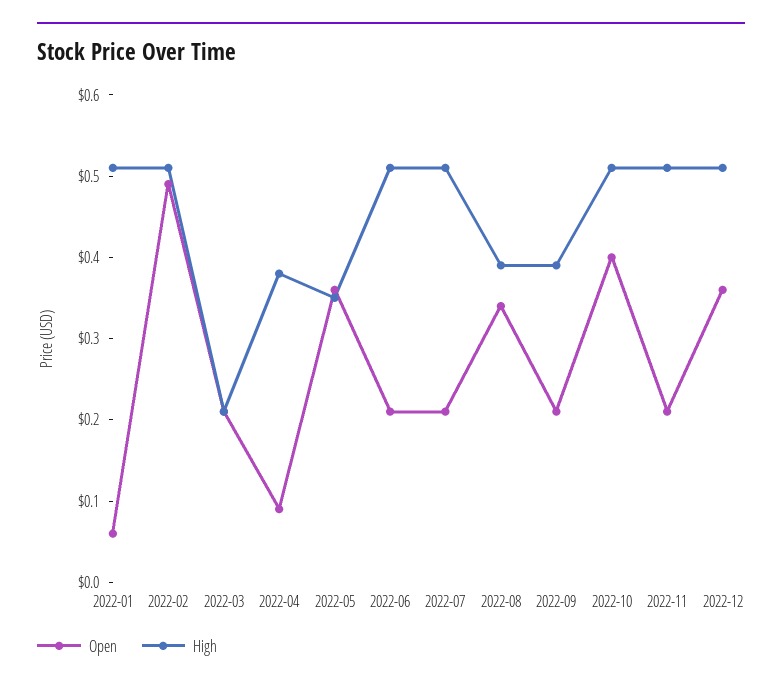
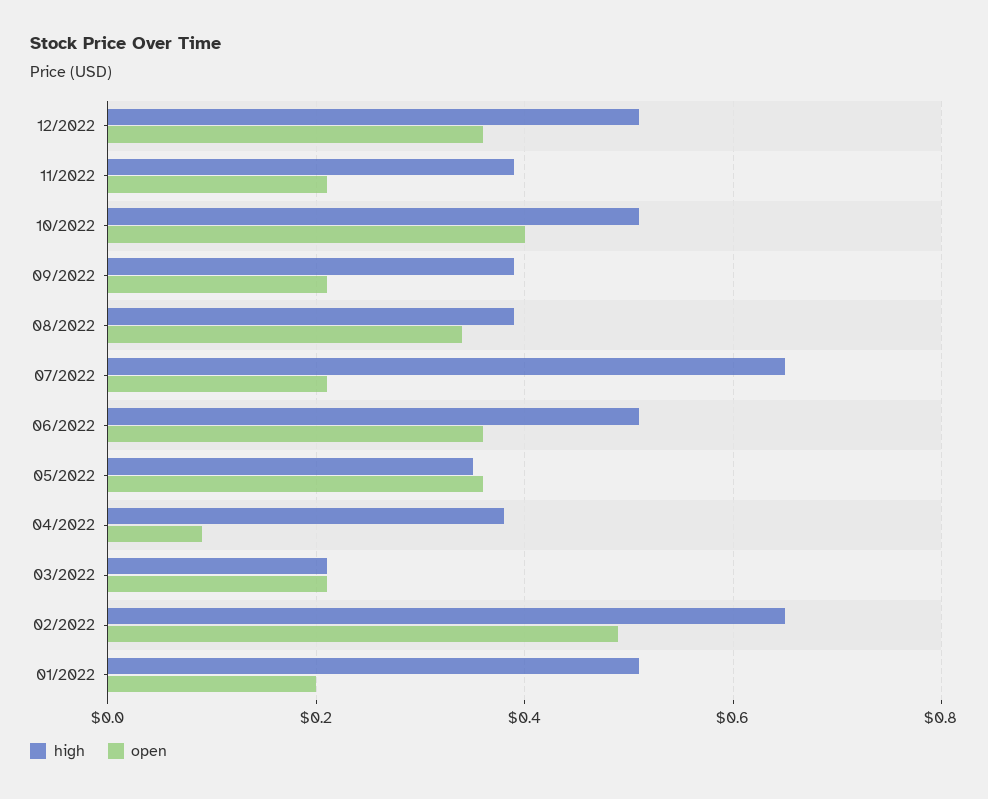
  {
    "Open": {
-     "2022-01": 0.06,
+     "2022-01": 0.2,
      "2022-02": 0.49,
      "2022-03": 0.21,
      "2022-04": 0.09,
      "2022-05": 0.36,
-     "2022-06": 0.21,
+     "2022-06": 0.35,
      "2022-07": 0.21,
      "2022-08": 0.34,
      "2022-09": 0.21,
      "2022-10": 0.4,
      "2022-11": 0.21,
      "2022-12": 0.36
    },
    "High": {
      "2022-01": 0.51,
-     "2022-02": 0.51,
+     "2022-02": 0.65,
      "2022-03": 0.21,
      "2022-04": 0.38,
      "2022-05": 0.35,
      "2022-06": 0.51,
-     "2022-07": 0.51,
+     "2022-07": 0.65,
      "2022-08": 0.39,
      "2022-09": 0.39,
      "2022-10": 0.51,
-     "2022-11": 0.51,
+     "2022-11": 0.4,
      "2022-12": 0.51
    }
  }

